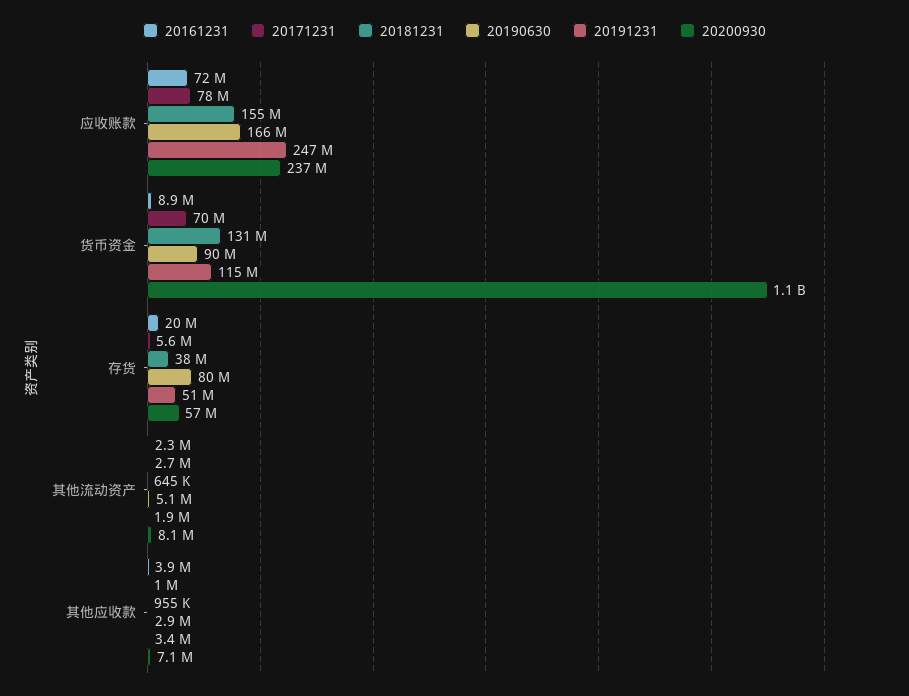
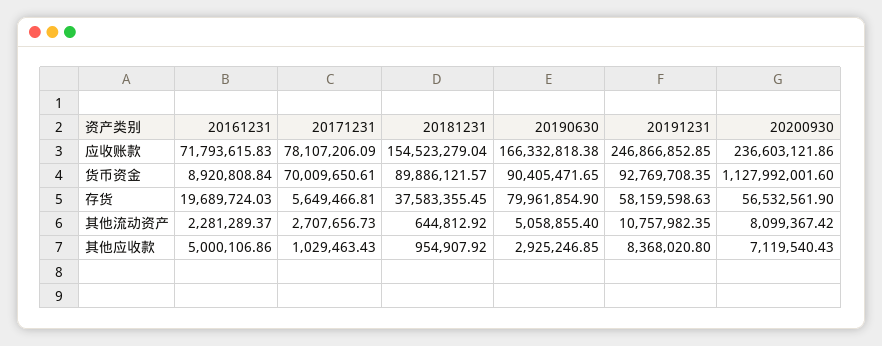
  {
    "20161231": {
      "应收账款": 71793615.83,
      "货币资金": 8920808.84,
      "存货": 19689724.03,
      "其他流动资产": 2281289.37,
-     "其他应收款": 3900000
+     "其他应收款": 5000106.86
    },
    "20171231": {
      "应收账款": 78107206.09,
      "货币资金": 70009650.61,
      "存货": 5649466.81,
      "其他流动资产": 2707656.73,
      "其他应收款": 1029463.43
    },
    "20181231": {
      "应收账款": 154523279.04,
-     "货币资金": 131000000,
+     "货币资金": 89886121.57,
      "存货": 37583355.45,
      "其他流动资产": 644812.92,
      "其他应收款": 954907.92
    },
    "20190630": {
      "应收账款": 166332818.38,
      "货币资金": 90405471.65,
      "存货": 79961854.9,
      "其他流动资产": 5058855.4,
      "其他应收款": 2925246.85
    },
    "20191231": {
      "应收账款": 246866852.85,
-     "货币资金": 115000000,
+     "货币资金": 92769708.35,
-     "存货": 51000000,
+     "存货": 58159598.63,
-     "其他流动资产": 1900000,
+     "其他流动资产": 10757982.35,
-     "其他应收款": 3400000
+     "其他应收款": 8368020.8
    },
    "20200930": {
      "应收账款": 236603121.86,
      "货币资金": 1127992001.6,
      "存货": 56532561.9,
      "其他流动资产": 8099367.42,
      "其他应收款": 7119540.43
    }
  }

